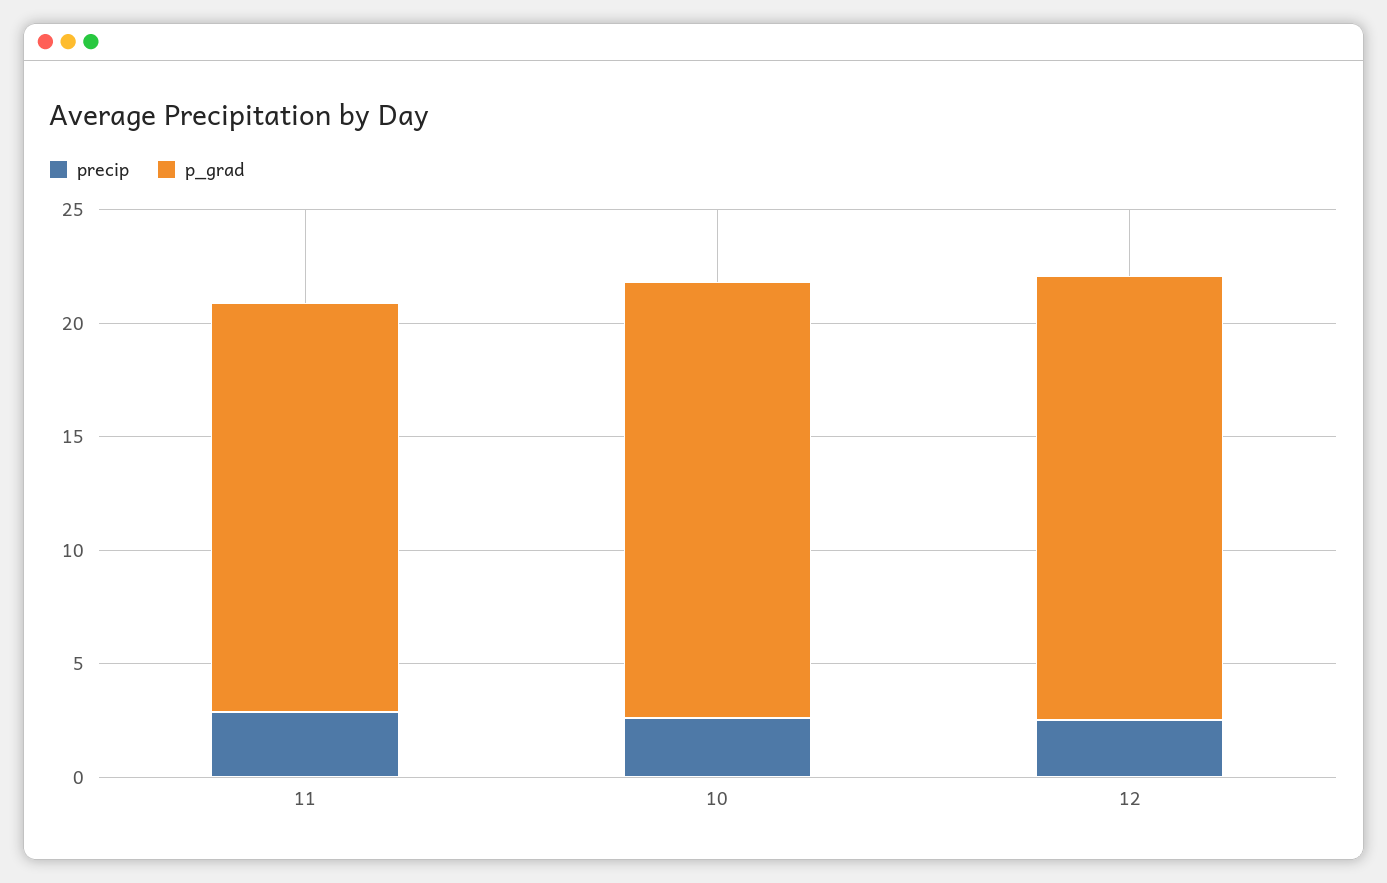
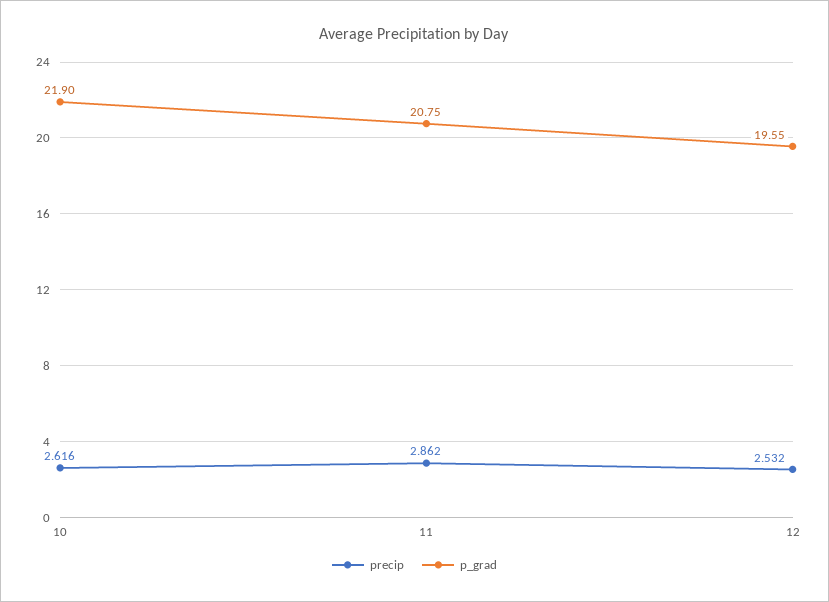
  {
    "precip": {
      "11": 2.862,
      "10": 2.616,
      "12": 2.532
    },
    "p_grad": {
-     "11": 18,
+     "11": 20.75,
-     "10": 19,
+     "10": 21.9,
      "12": 19.55
    }
  }

